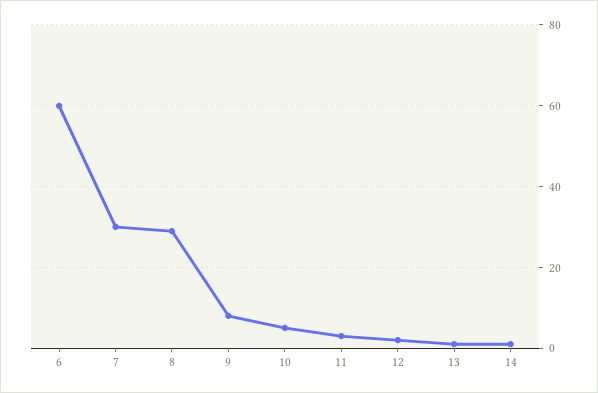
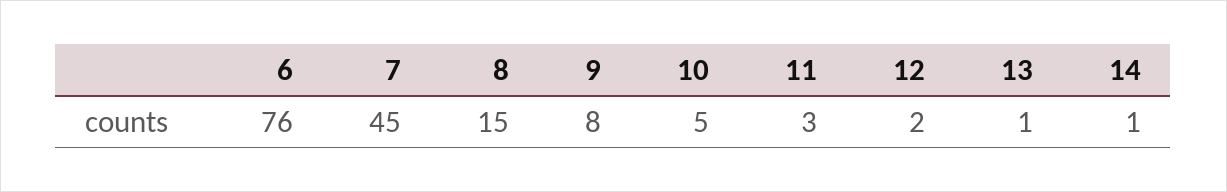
  {
-   "6": 60,
+   "6": 76,
-   "7": 30,
+   "7": 45,
-   "8": 30,
+   "8": 15,
    "9": 8,
    "10": 5,
    "11": 3,
    "12": 2,
    "13": 1,
    "14": 1
  }

